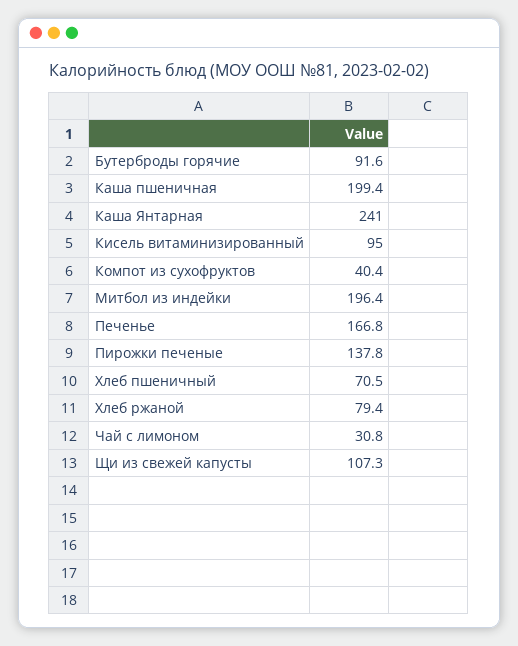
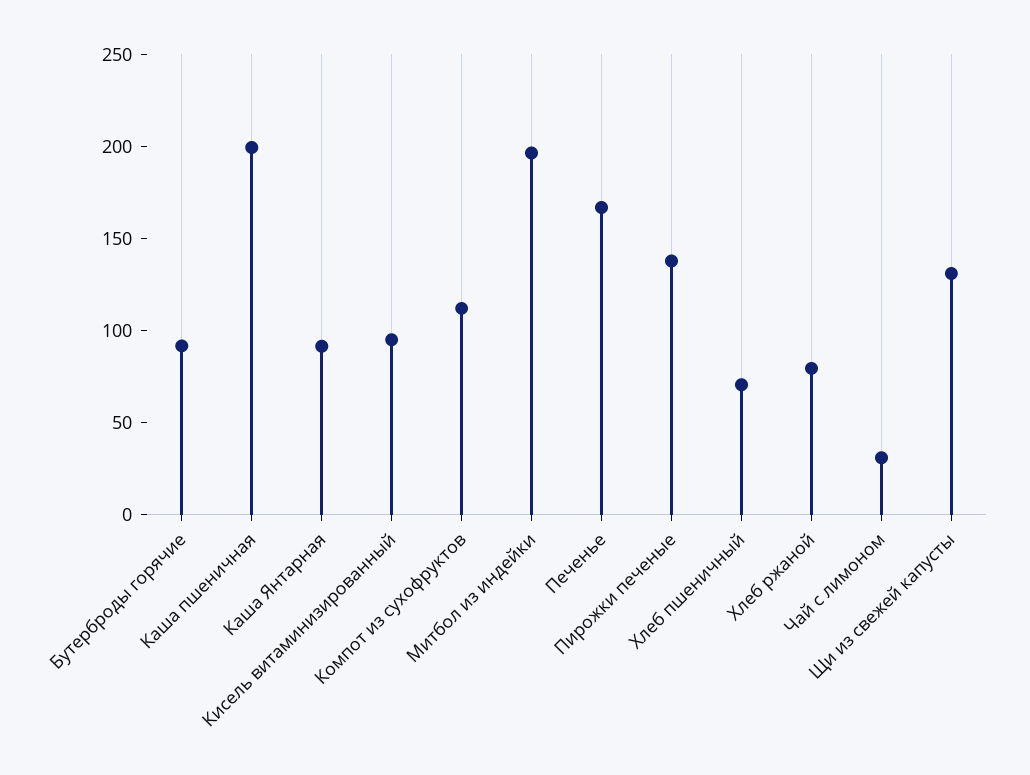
  {
    "Бутерброды горячие": 91.6,
    "Каша пшеничная": 199.4,
-   "Каша Янтарная": 241,
+   "Каша Янтарная": 90,
    "Кисель витаминизированный": 95,
-   "Компот из сухофруктов": 40.4,
+   "Компот из сухофруктов": 110,
    "Митбол из индейки": 196.4,
    "Печенье": 166.8,
    "Пирожки печеные": 137.8,
    "Хлеб пшеничный": 70.5,
    "Хлеб ржаной": 79.4,
    "Чай с лимоном": 30.8,
-   "Щи из свежей капусты": 107.3
+   "Щи из свежей капусты": 130
  }

